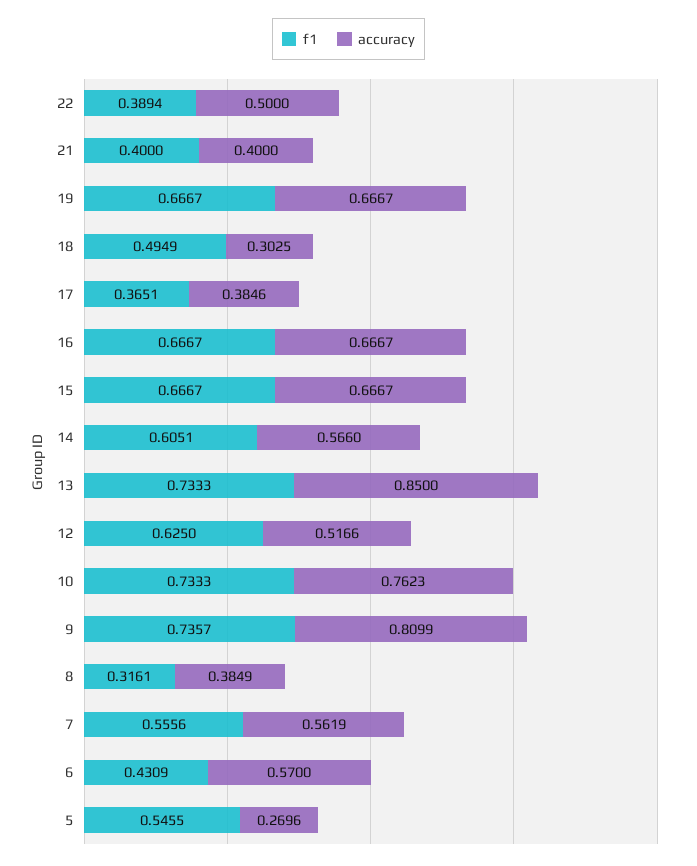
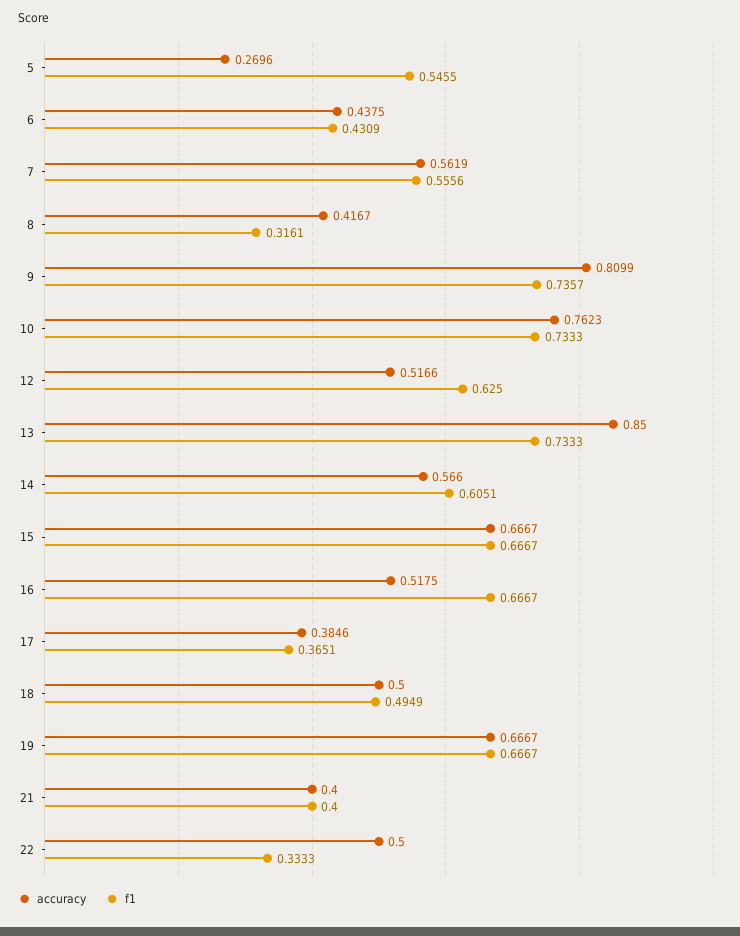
  {
    "f1": {
-     "22": 0.3894,
+     "22": 0.3333,
      "21": 0.4,
      "19": 0.6667,
      "18": 0.4949,
      "17": 0.3651,
      "16": 0.6667,
      "15": 0.6667,
      "14": 0.6051,
      "13": 0.7333,
      "12": 0.625,
      "10": 0.7333,
      "9": 0.7357,
      "8": 0.3161,
      "7": 0.5556,
      "6": 0.4309,
      "5": 0.5455
    },
    "accuracy": {
      "22": 0.5,
      "21": 0.4,
      "19": 0.6667,
-     "18": 0.3025,
+     "18": 0.5,
      "17": 0.3846,
-     "16": 0.6667,
+     "16": 0.5175,
      "15": 0.6667,
      "14": 0.566,
      "13": 0.85,
      "12": 0.5166,
      "10": 0.7623,
      "9": 0.8099,
-     "8": 0.3849,
+     "8": 0.4167,
      "7": 0.5619,
-     "6": 0.57,
+     "6": 0.4375,
      "5": 0.2696
    }
  }

